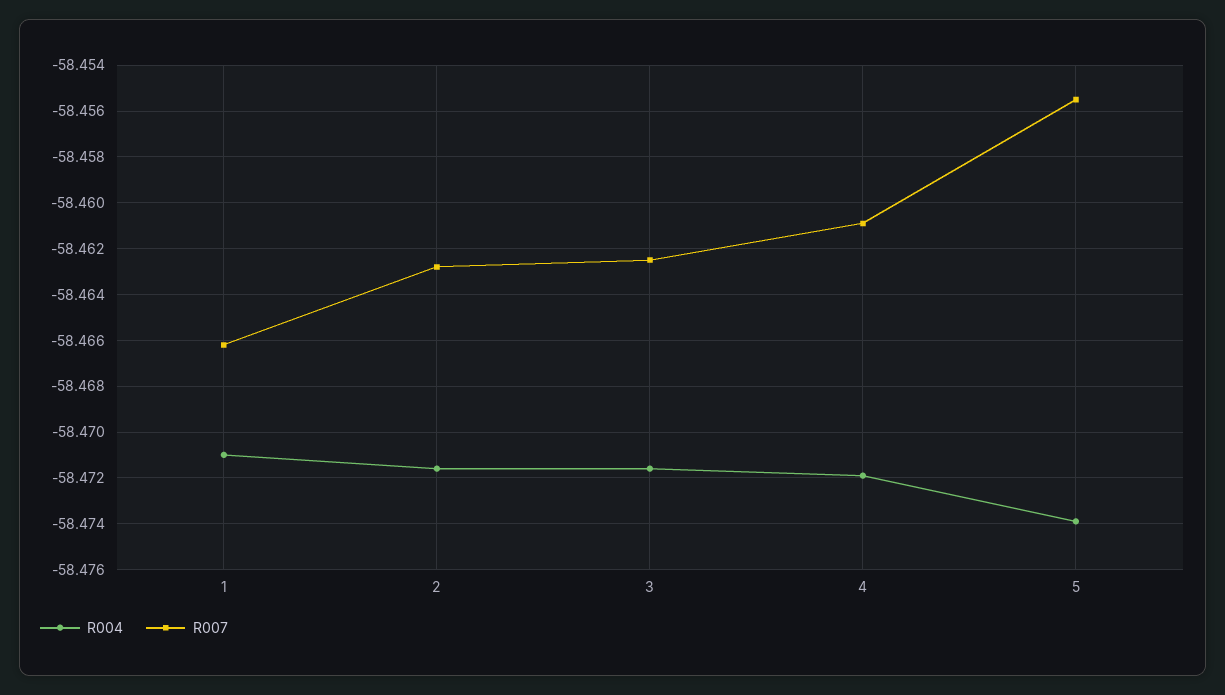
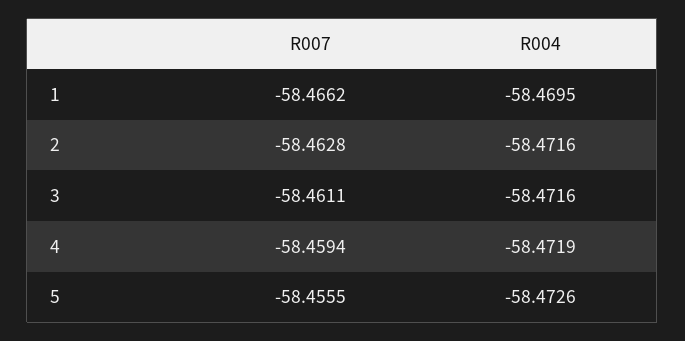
  {
    "R004": {
-     "1": -58.471,
+     "1": -58.4695,
      "2": -58.4716,
      "3": -58.4716,
      "4": -58.4719,
-     "5": -58.474
+     "5": -58.4726
    },
    "R007": {
      "1": -58.4662,
      "2": -58.4628,
-     "3": -58.4625,
+     "3": -58.4611,
-     "4": -58.461,
+     "4": -58.4594,
      "5": -58.4555
    }
  }

